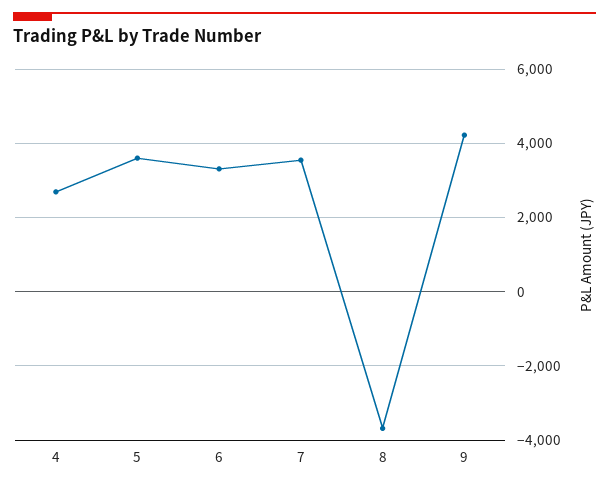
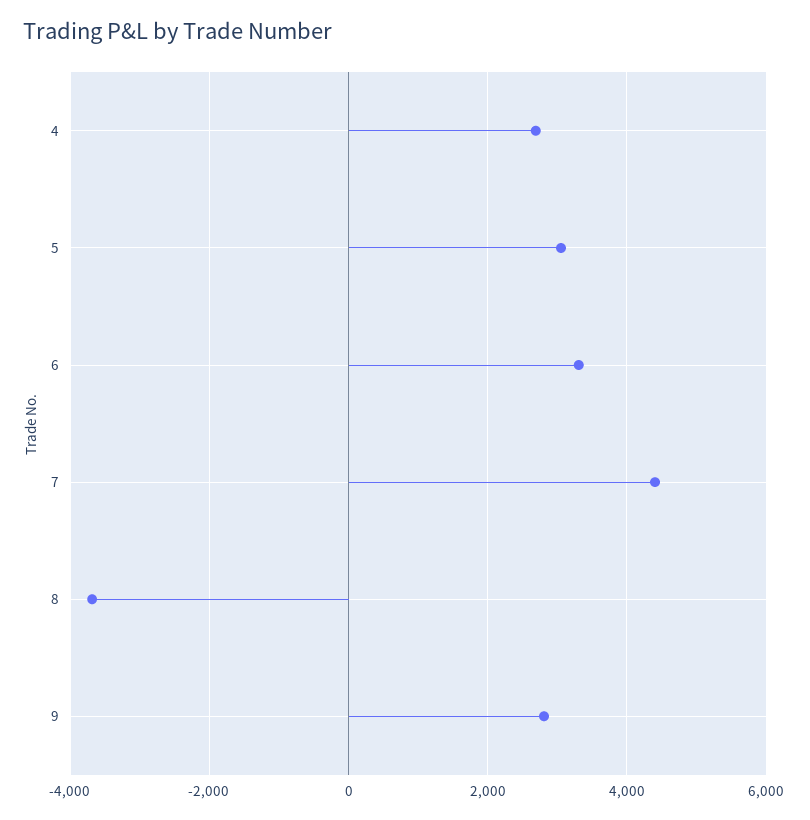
  {
    "4": 2600,
-   "5": 3600,
+   "5": 3000,
    "6": 3400,
-   "7": 3600,
+   "7": 4400,
    "8": -3600,
-   "9": 4200
+   "9": 2800
  }

